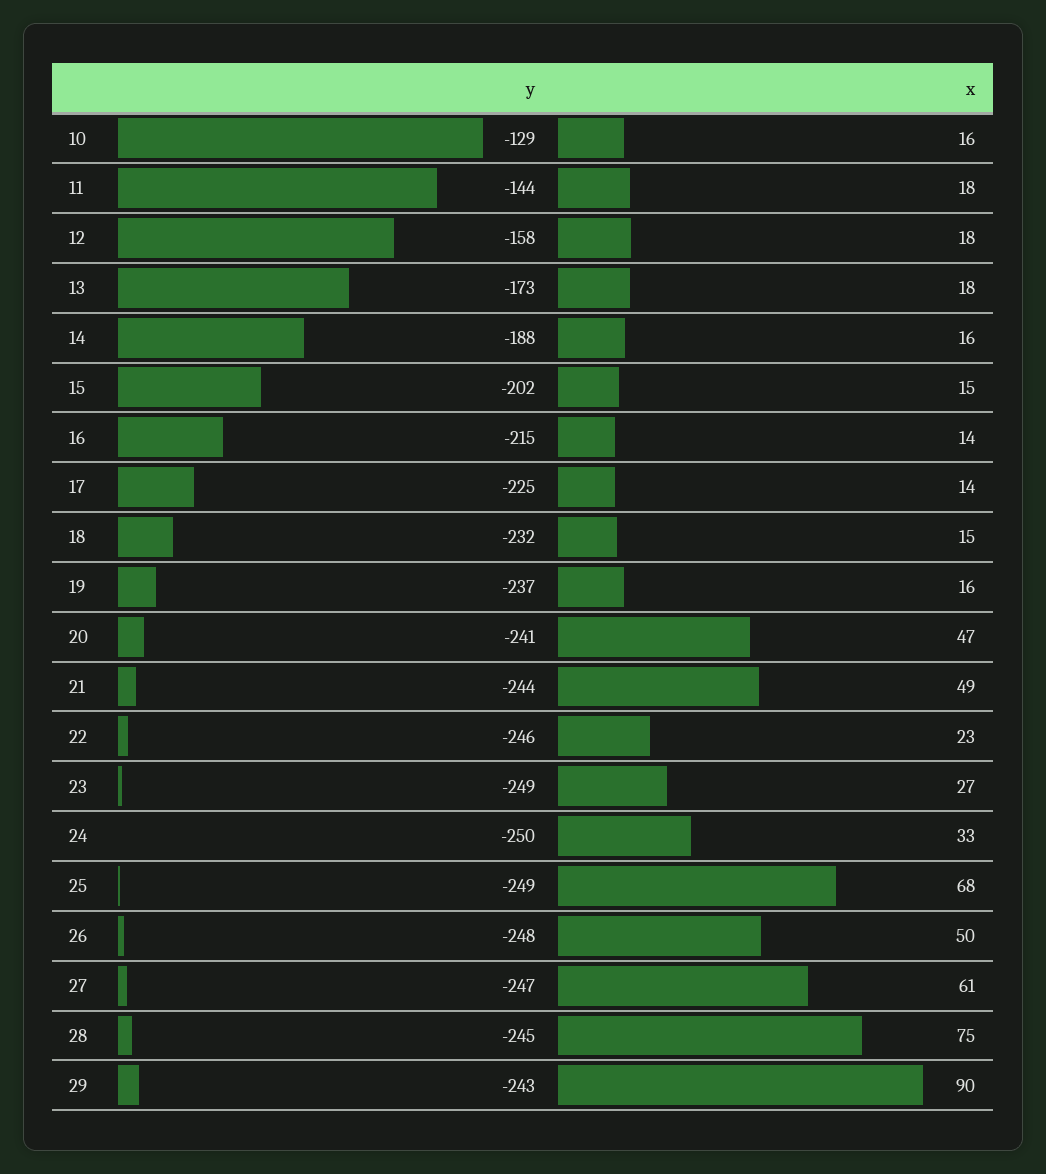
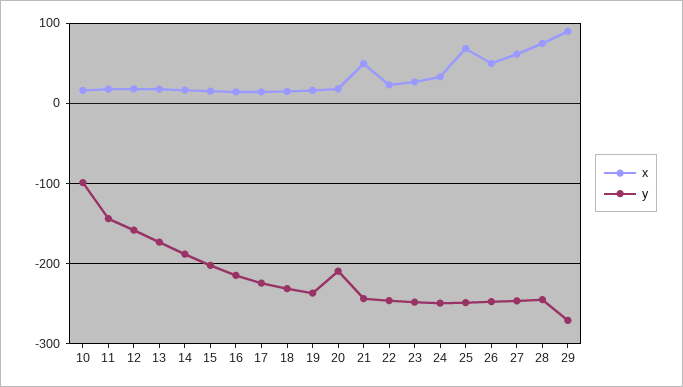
  {
    "y": {
-     "10": -129,
+     "10": -100,
      "11": -144,
      "12": -158,
      "13": -173,
      "14": -188,
      "15": -202,
      "16": -215,
      "17": -225,
      "18": -232,
      "19": -237,
-     "20": -241,
+     "20": -210,
      "21": -244,
      "22": -246,
      "23": -249,
      "24": -250,
      "25": -249,
      "26": -248,
      "27": -247,
      "28": -245,
-     "29": -243
+     "29": -270
    },
    "x": {
      "10": 16,
      "11": 18,
      "12": 18,
      "13": 18,
      "14": 16,
      "15": 15,
      "16": 14,
      "17": 14,
      "18": 15,
      "19": 16,
-     "20": 47,
+     "20": 20,
      "21": 49,
      "22": 23,
      "23": 27,
      "24": 33,
      "25": 68,
      "26": 50,
      "27": 61,
      "28": 75,
      "29": 90
    }
  }

